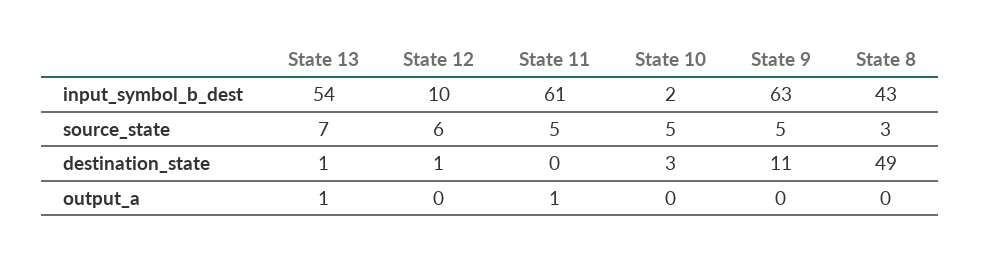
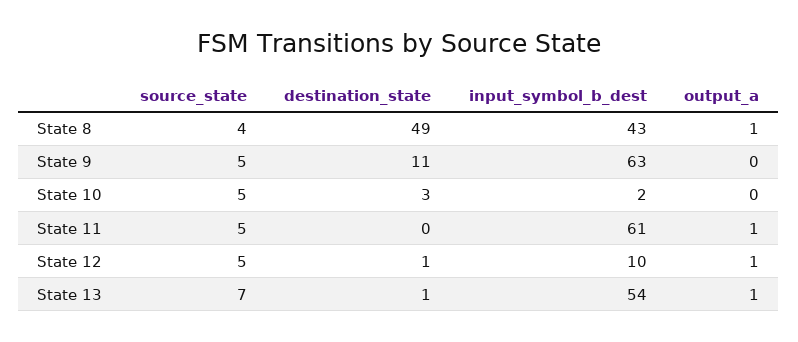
  {
    "State 13": {
      "input_symbol_b_dest": 54,
      "source_state": 7,
      "destination_state": 1,
      "output_a": 1
    },
    "State 12": {
      "input_symbol_b_dest": 10,
-     "source_state": 6,
+     "source_state": 5,
      "destination_state": 1,
-     "output_a": 0
+     "output_a": 1
    },
    "State 11": {
      "input_symbol_b_dest": 61,
      "source_state": 5,
      "destination_state": 0,
      "output_a": 1
    },
    "State 10": {
      "input_symbol_b_dest": 2,
      "source_state": 5,
      "destination_state": 3,
      "output_a": 0
    },
    "State 9": {
      "input_symbol_b_dest": 63,
      "source_state": 5,
      "destination_state": 11,
      "output_a": 0
    },
    "State 8": {
      "input_symbol_b_dest": 43,
-     "source_state": 3,
+     "source_state": 4,
      "destination_state": 49,
-     "output_a": 0
+     "output_a": 1
    }
  }

